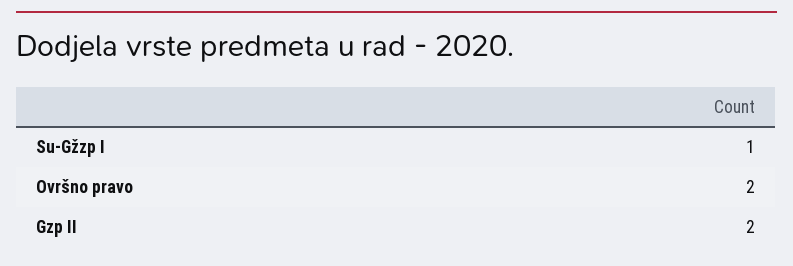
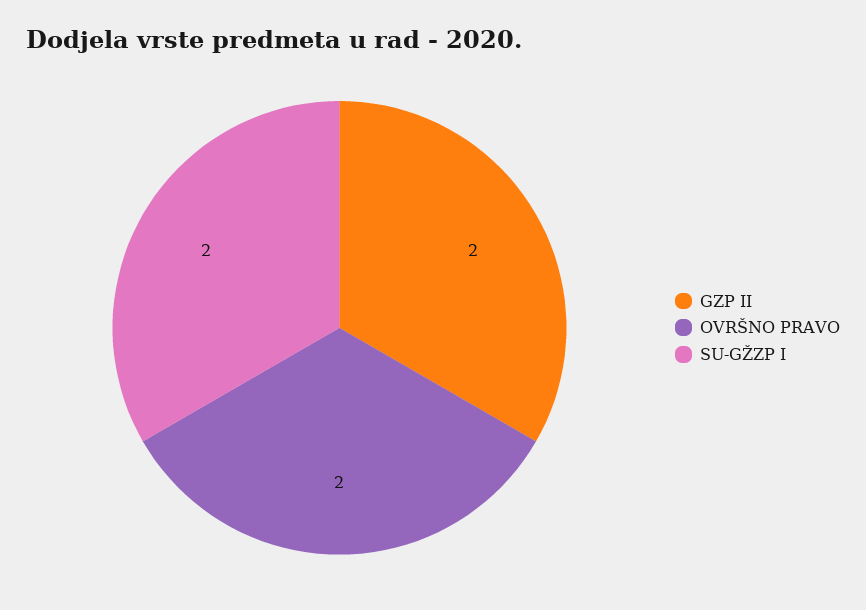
  {
-   "Su-Gžzp I": 1,
+   "Su-Gžzp I": 2,
    "Ovršno pravo": 2,
    "Gzp II": 2
  }

